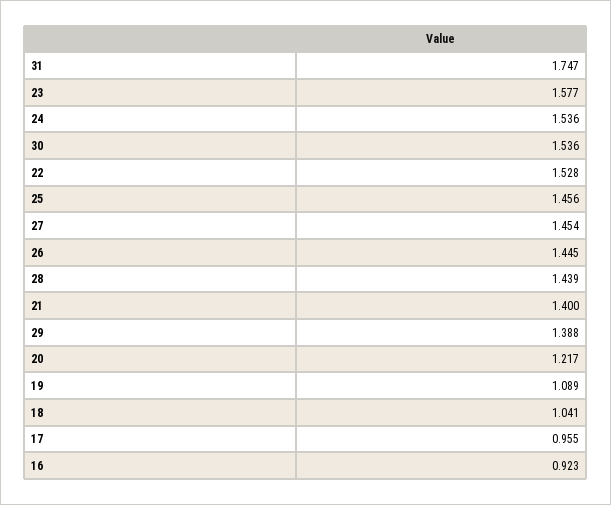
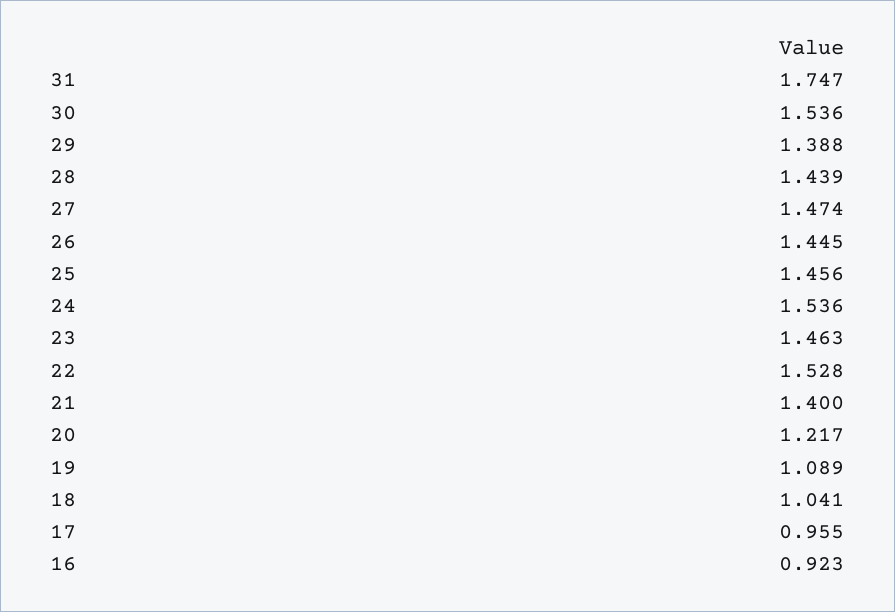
  {
    "31": 1.747,
-   "23": 1.577,
+   "23": 1.463,
    "24": 1.536,
    "30": 1.536,
    "22": 1.528,
    "25": 1.456,
-   "27": 1.454,
+   "27": 1.474,
    "26": 1.445,
    "28": 1.439,
    "21": 1.4,
    "29": 1.388,
    "20": 1.217,
    "19": 1.089,
    "18": 1.041,
    "17": 0.955,
    "16": 0.923
  }

